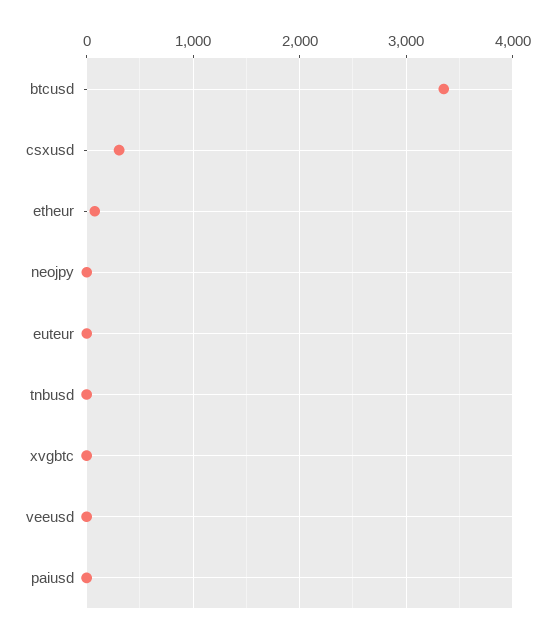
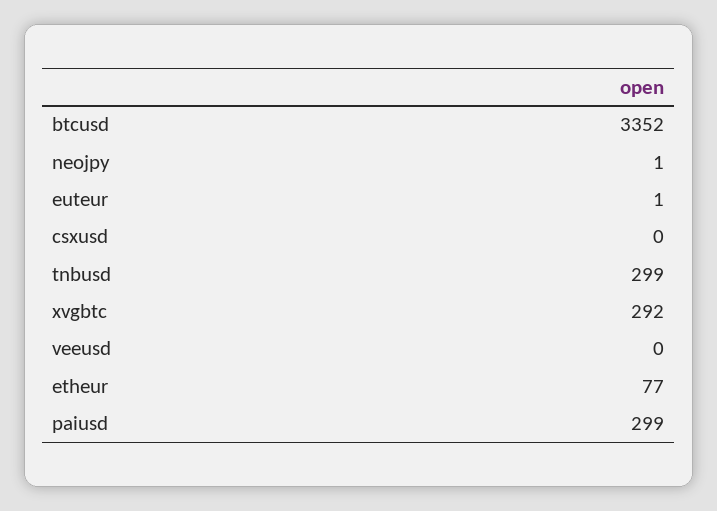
  {
    "btcusd": 3352,
-   "csxusd": 300,
+   "csxusd": 0,
    "etheur": 77,
    "neojpy": 1,
    "euteur": 1,
-   "tnbusd": 0,
+   "tnbusd": 299,
-   "xvgbtc": 0,
+   "xvgbtc": 292,
    "veeusd": 0,
-   "paiusd": 0
+   "paiusd": 299
  }

